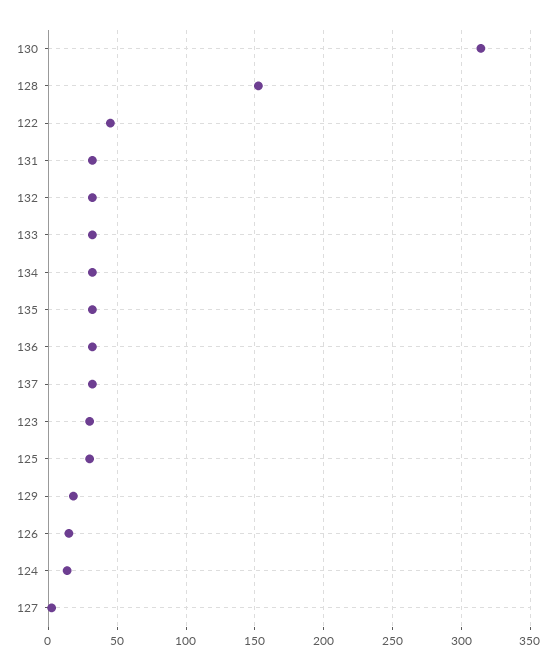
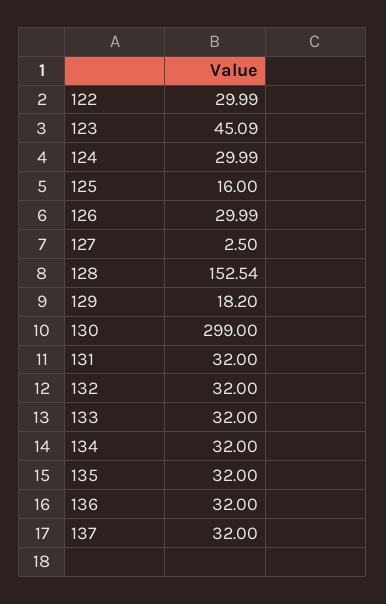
  {
-   "130": 315,
+   "130": 299,
    "128": 152.54,
-   "122": 45,
+   "122": 29.99,
    "131": 32,
    "132": 32,
    "133": 32,
    "134": 32,
    "135": 32,
    "136": 32,
    "137": 32,
-   "123": 30,
+   "123": 45.09,
-   "125": 30,
+   "125": 16,
    "129": 18.2,
-   "126": 15,
+   "126": 29.99,
-   "124": 15,
+   "124": 29.99,
    "127": 2.5
  }

